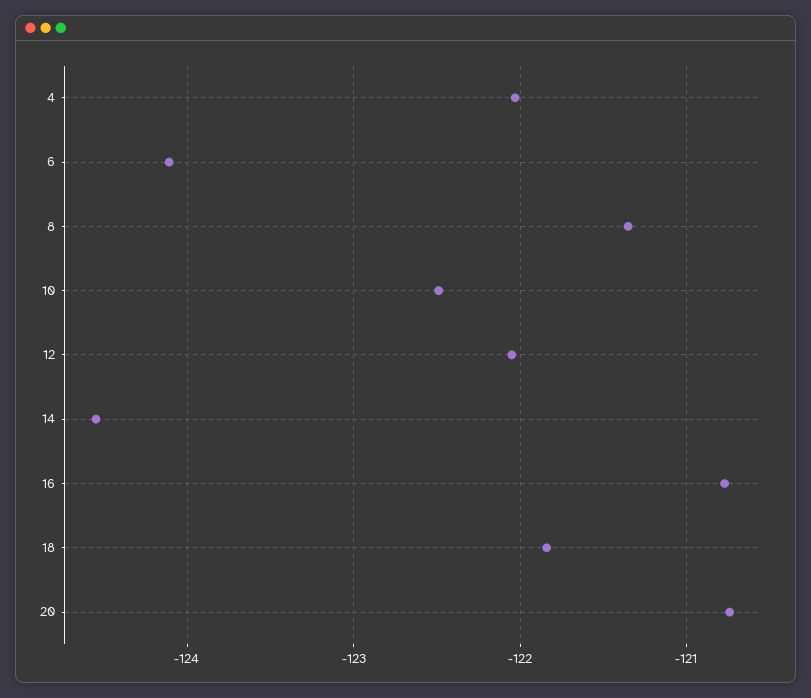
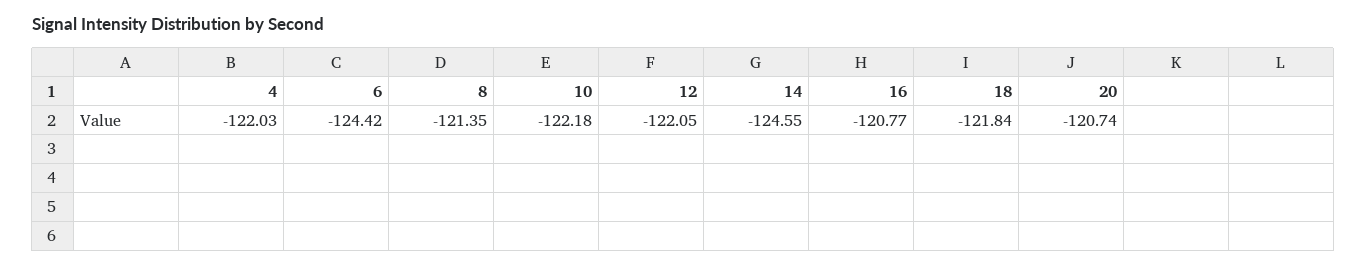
  {
    "4": -122.03,
-   "6": -124.1,
+   "6": -124.42,
    "8": -121.35,
-   "10": -122.5,
+   "10": -122.18,
    "12": -122.05,
    "14": -124.55,
    "16": -120.77,
    "18": -121.84,
    "20": -120.74
  }

